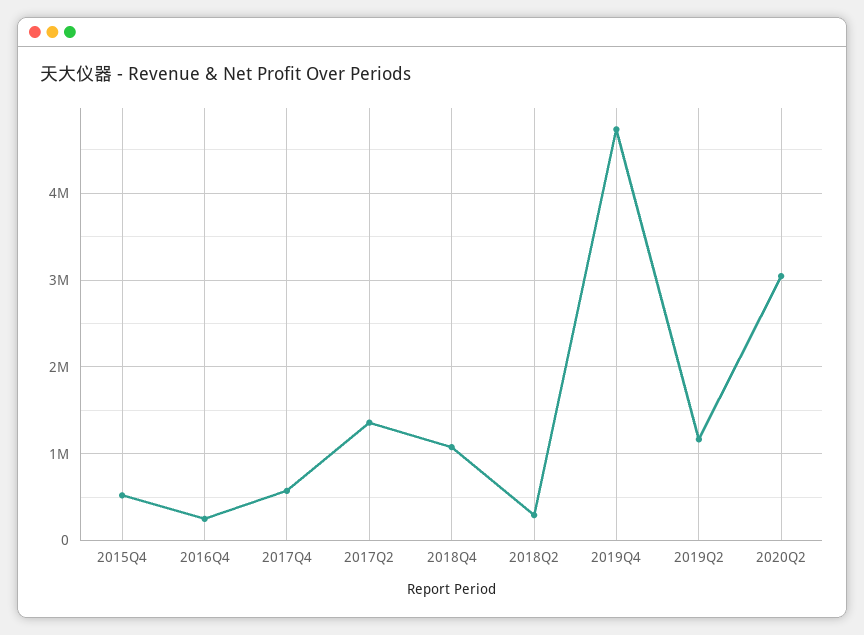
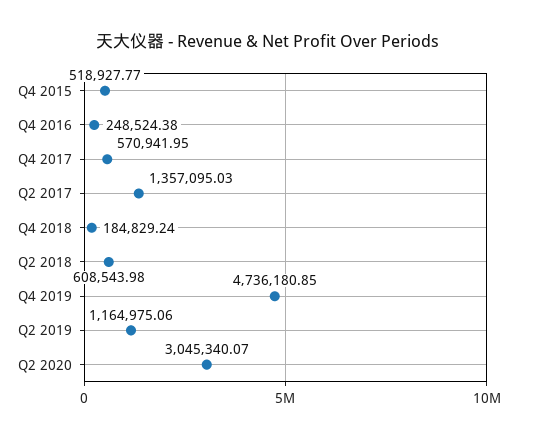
  {
    "2015Q4": 518927.77,
    "2016Q4": 248524.38,
    "2017Q4": 570941.95,
    "2017Q2": 1357095.03,
-   "2018Q4": 1100000,
+   "2018Q4": 184829.24,
-   "2018Q2": 300000,
+   "2018Q2": 608543.98,
    "2019Q4": 4736180.85,
    "2019Q2": 1164975.06,
    "2020Q2": 3045340.07
  }

